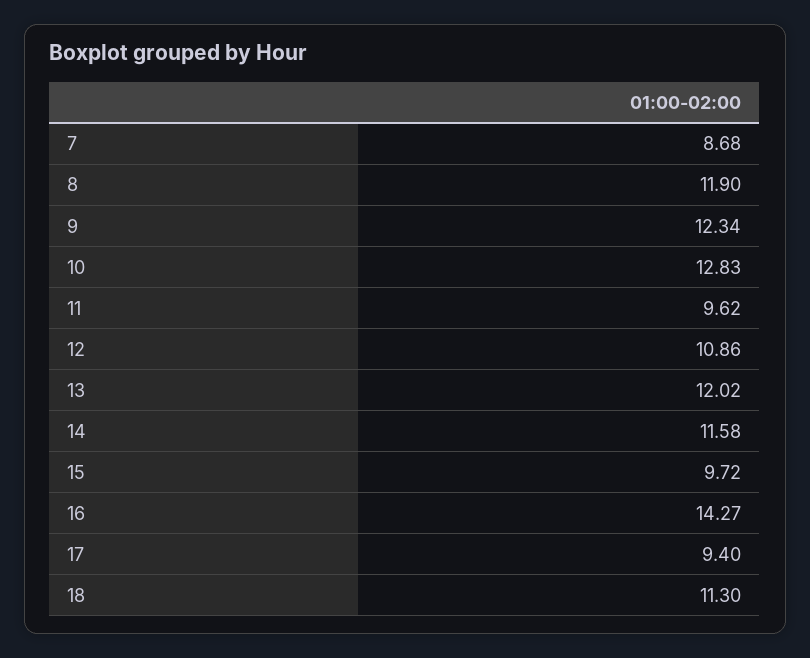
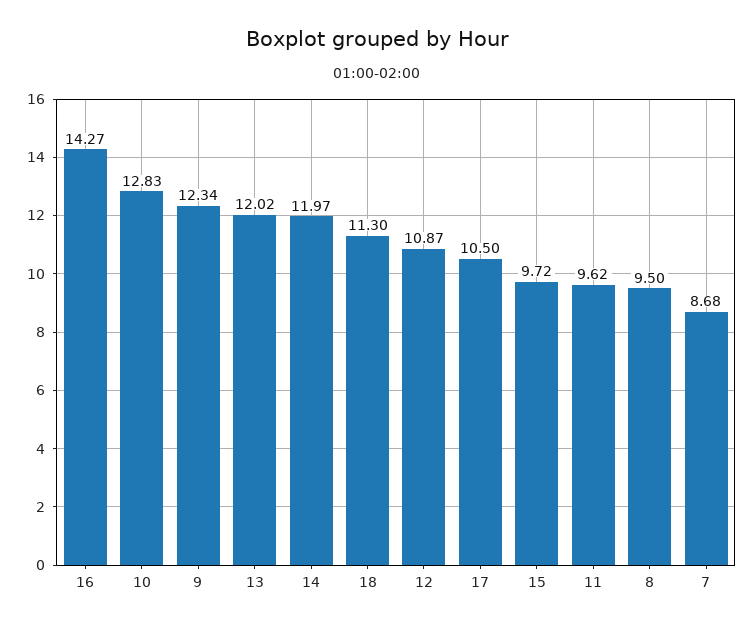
  {
    "7": 8.68,
-   "8": 11.9,
+   "8": 9.5,
    "9": 12.34,
    "10": 12.83,
    "11": 9.62,
-   "12": 10.86,
+   "12": 10.87,
    "13": 12.02,
-   "14": 11.58,
+   "14": 11.97,
    "15": 9.72,
    "16": 14.27,
-   "17": 9.4,
+   "17": 10.5,
    "18": 11.3
  }

